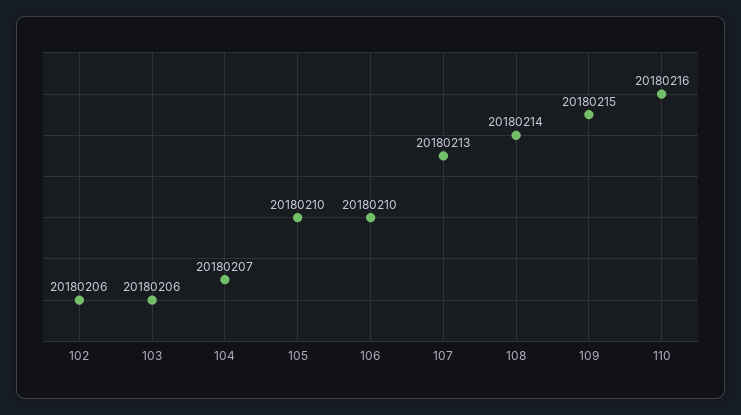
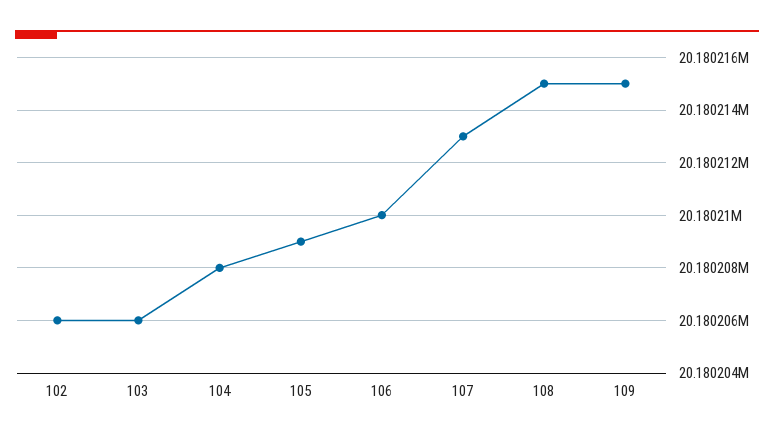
  {
    "102": 20180206,
    "103": 20180206,
-   "104": 20180207,
+   "104": 20180208,
-   "105": 20180210,
+   "105": 20180209,
    "106": 20180210,
    "107": 20180213,
-   "108": 20180214,
+   "108": 20180215,
-   "109": 20180215,
+   "109": 20180215
-   "110": 20180216
  }

